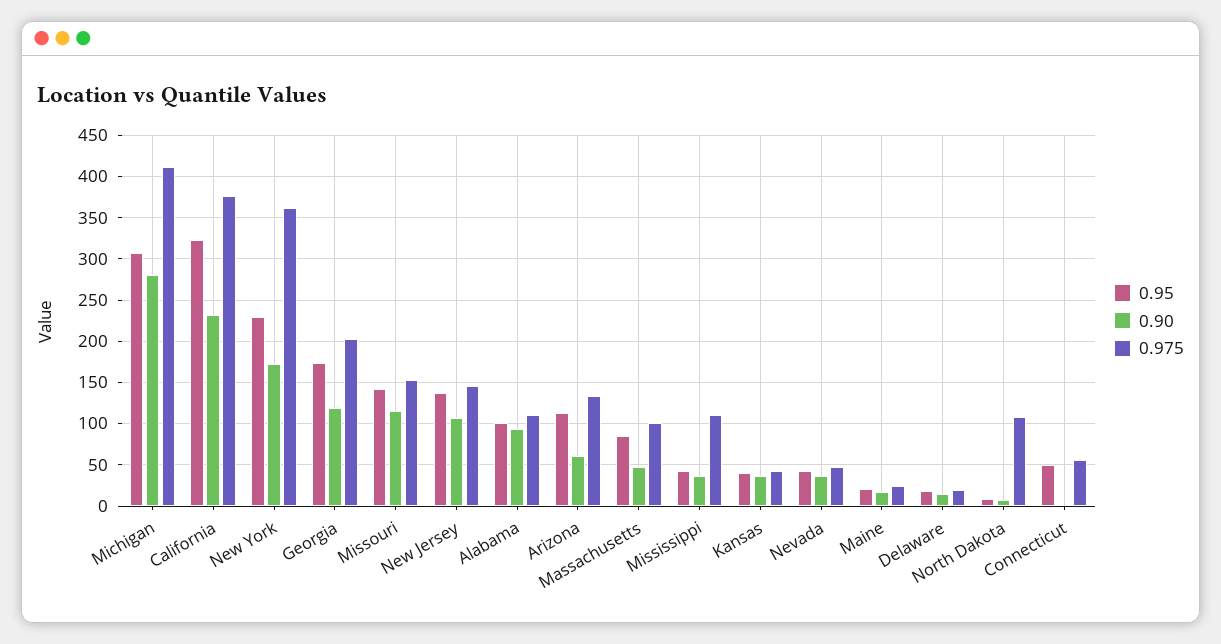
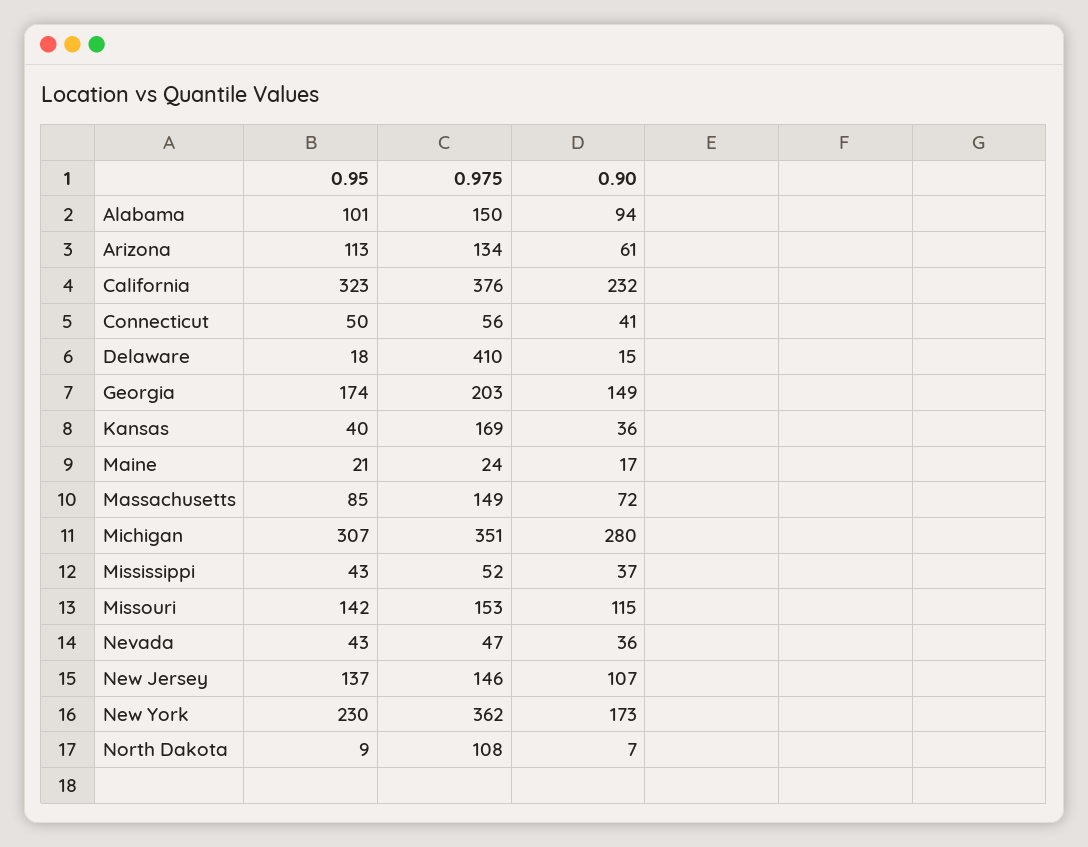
  {
    "0.95": {
      "Michigan": 307,
      "California": 323,
      "New York": 230,
      "Georgia": 174,
      "Missouri": 142,
      "New Jersey": 137,
      "Alabama": 101,
      "Arizona": 113,
      "Massachusetts": 85,
      "Mississippi": 43,
      "Kansas": 40,
      "Nevada": 43,
      "Maine": 21,
      "Delaware": 18,
      "North Dakota": 9,
      "Connecticut": 50
    },
    "0.90": {
      "Michigan": 280,
      "California": 232,
      "New York": 173,
-     "Georgia": 120,
+     "Georgia": 149,
      "Missouri": 115,
      "New Jersey": 107,
      "Alabama": 94,
      "Arizona": 61,
-     "Massachusetts": 50,
+     "Massachusetts": 72,
      "Mississippi": 37,
      "Kansas": 36,
      "Nevada": 36,
      "Maine": 17,
      "Delaware": 15,
      "North Dakota": 7,
-     "Connecticut": 0
+     "Connecticut": 41
    },
    "0.975": {
-     "Michigan": 410,
+     "Michigan": 351,
      "California": 376,
      "New York": 362,
      "Georgia": 203,
      "Missouri": 153,
      "New Jersey": 146,
-     "Alabama": 110,
+     "Alabama": 150,
      "Arizona": 134,
-     "Massachusetts": 100,
+     "Massachusetts": 149,
-     "Mississippi": 110,
+     "Mississippi": 52,
-     "Kansas": 40,
+     "Kansas": 169,
      "Nevada": 47,
      "Maine": 24,
-     "Delaware": 20,
+     "Delaware": 410,
      "North Dakota": 108,
      "Connecticut": 56
    }
  }

